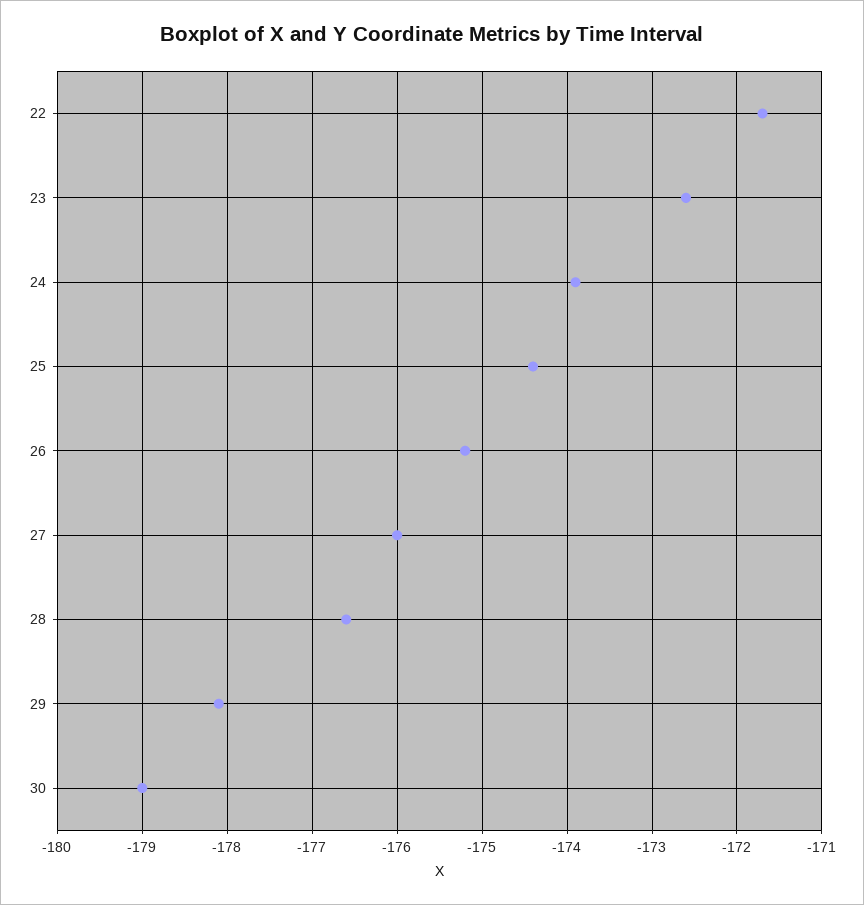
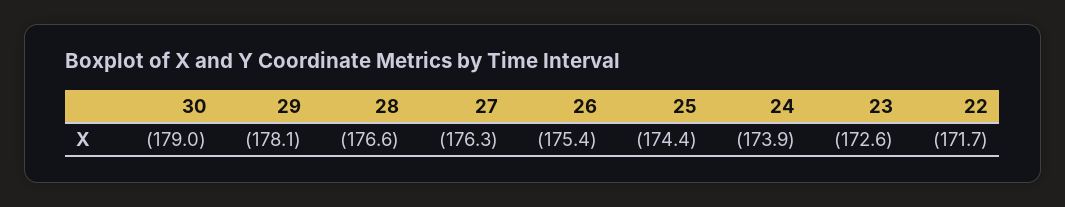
  {
    "22": -171.7,
    "23": -172.6,
    "24": -173.9,
    "25": -174.4,
-   "26": -175.2,
+   "26": -175.4,
-   "27": -176,
+   "27": -176.3,
    "28": -176.6,
    "29": -178.1,
    "30": -179
  }

